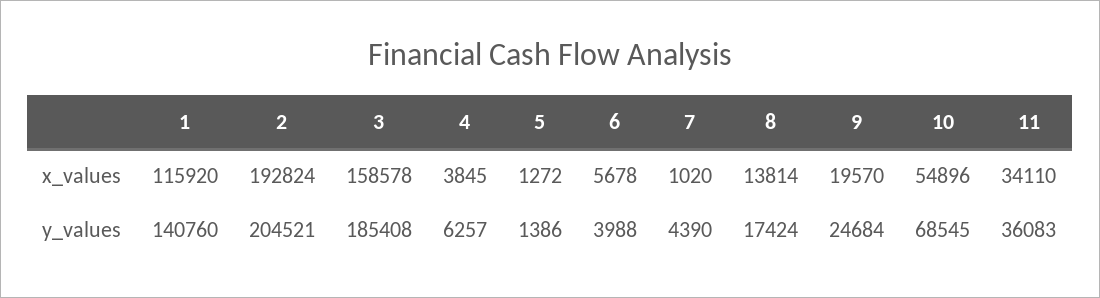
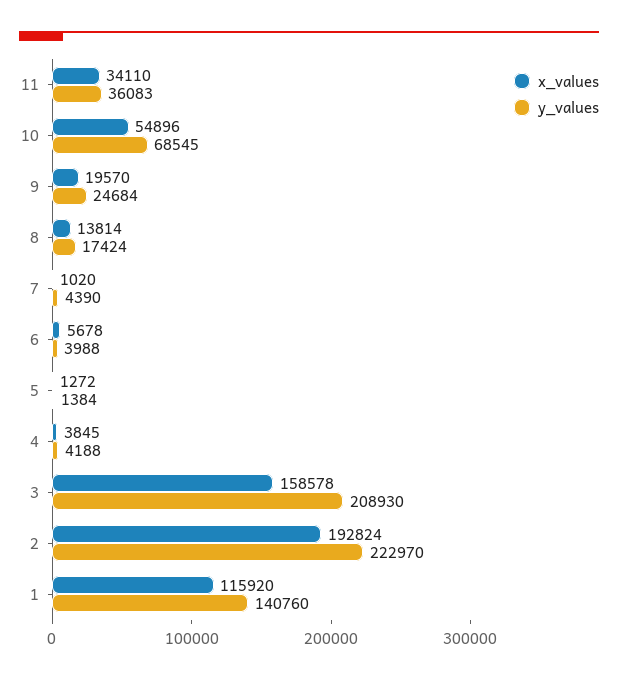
  {
    "x_values": {
      "1": 115920,
      "2": 192824,
      "3": 158578,
      "4": 3845,
      "5": 1272,
      "6": 5678,
      "7": 1020,
      "8": 13814,
      "9": 19570,
      "10": 54896,
      "11": 34110
    },
    "y_values": {
      "1": 140760,
-     "2": 204521,
+     "2": 222970,
-     "3": 185408,
+     "3": 208930,
-     "4": 6257,
+     "4": 4188,
-     "5": 1386,
+     "5": 1384,
      "6": 3988,
      "7": 4390,
      "8": 17424,
      "9": 24684,
      "10": 68545,
      "11": 36083
    }
  }

